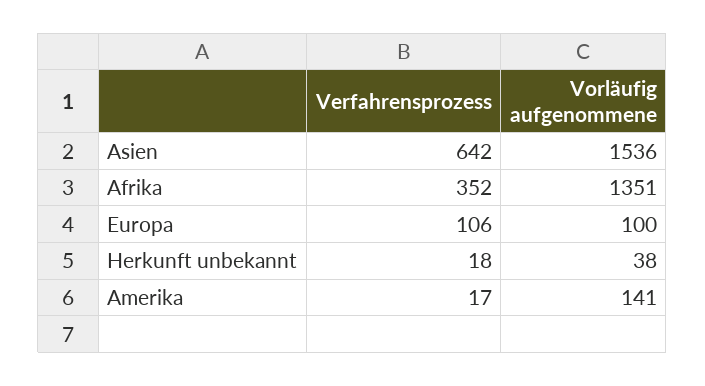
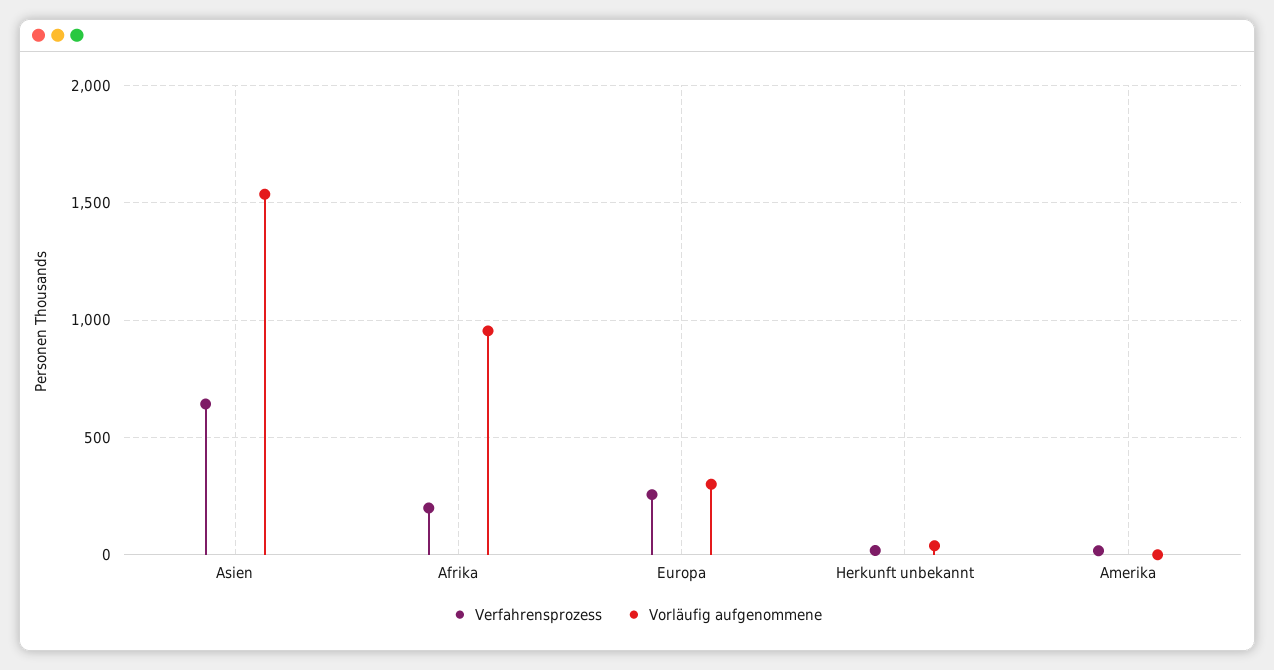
  {
    "Verfahrensprozess": {
      "Asien": 642,
-     "Afrika": 352,
+     "Afrika": 200,
-     "Europa": 106,
+     "Europa": 250,
      "Herkunft unbekannt": 18,
      "Amerika": 17
    },
    "Vorläufig aufgenommene": {
      "Asien": 1536,
-     "Afrika": 1351,
+     "Afrika": 950,
-     "Europa": 100,
+     "Europa": 300,
      "Herkunft unbekannt": 38,
-     "Amerika": 141
+     "Amerika": 0
    }
  }

